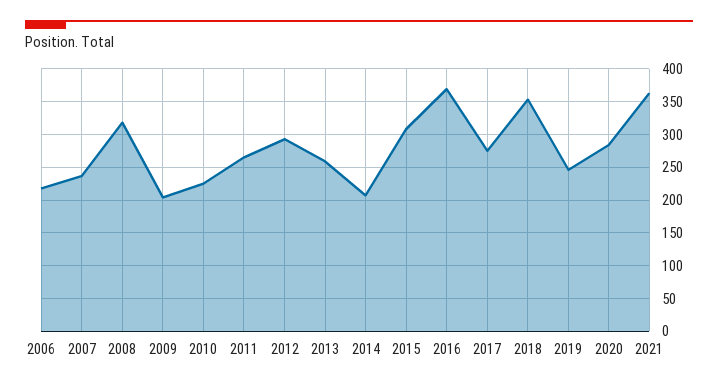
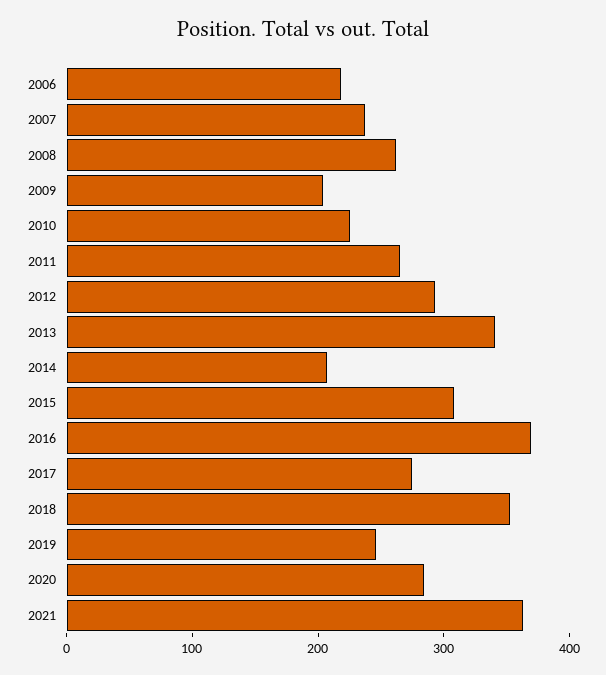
  {
    "2006": 220,
    "2007": 240,
-   "2008": 320,
+   "2008": 260,
    "2009": 200,
    "2010": 230,
    "2011": 270,
    "2012": 290,
-   "2013": 260,
+   "2013": 340,
    "2014": 210,
    "2015": 310,
    "2016": 370,
    "2017": 280,
    "2018": 350,
    "2019": 250,
    "2020": 280,
    "2021": 360
  }

